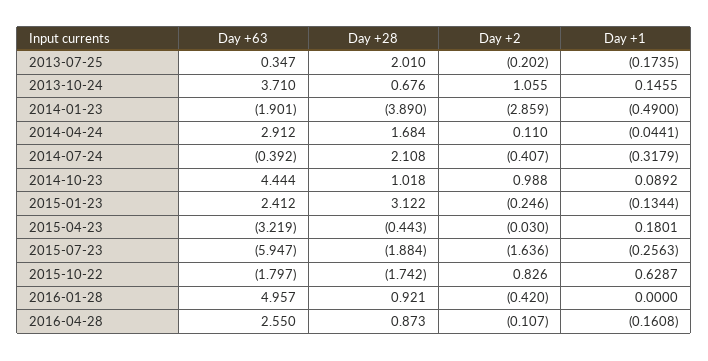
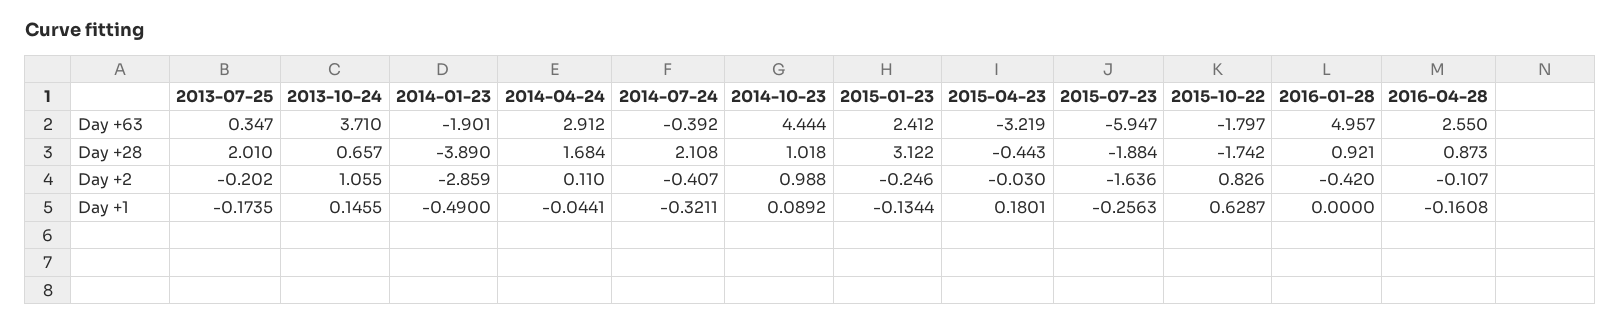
  {
    "Day +63": {
      "2013-07-25": 0.347,
      "2013-10-24": 3.71,
      "2014-01-23": -1.901,
      "2014-04-24": 2.912,
      "2014-07-24": -0.392,
      "2014-10-23": 4.444,
      "2015-01-23": 2.412,
      "2015-04-23": -3.219,
      "2015-07-23": -5.947,
      "2015-10-22": -1.797,
      "2016-01-28": 4.957,
      "2016-04-28": 2.55
    },
    "Day +28": {
      "2013-07-25": 2.01,
-     "2013-10-24": 0.676,
+     "2013-10-24": 0.657,
      "2014-01-23": -3.89,
      "2014-04-24": 1.684,
      "2014-07-24": 2.108,
      "2014-10-23": 1.018,
      "2015-01-23": 3.122,
      "2015-04-23": -0.443,
      "2015-07-23": -1.884,
      "2015-10-22": -1.742,
      "2016-01-28": 0.921,
      "2016-04-28": 0.873
    },
    "Day +2": {
      "2013-07-25": -0.202,
      "2013-10-24": 1.055,
      "2014-01-23": -2.859,
      "2014-04-24": 0.11,
      "2014-07-24": -0.407,
      "2014-10-23": 0.988,
      "2015-01-23": -0.246,
      "2015-04-23": -0.03,
      "2015-07-23": -1.636,
      "2015-10-22": 0.826,
      "2016-01-28": -0.42,
      "2016-04-28": -0.107
    },
    "Day +1": {
      "2013-07-25": -0.1735,
      "2013-10-24": 0.1455,
      "2014-01-23": -0.49,
      "2014-04-24": -0.0441,
-     "2014-07-24": -0.3179,
+     "2014-07-24": -0.3211,
      "2014-10-23": 0.0892,
      "2015-01-23": -0.1344,
      "2015-04-23": 0.1801,
      "2015-07-23": -0.2563,
      "2015-10-22": 0.6287,
      "2016-01-28": 0,
      "2016-04-28": -0.1608
    }
  }

